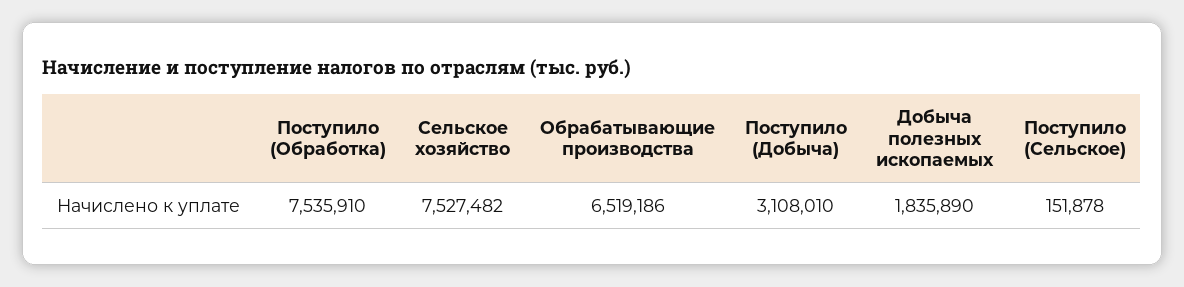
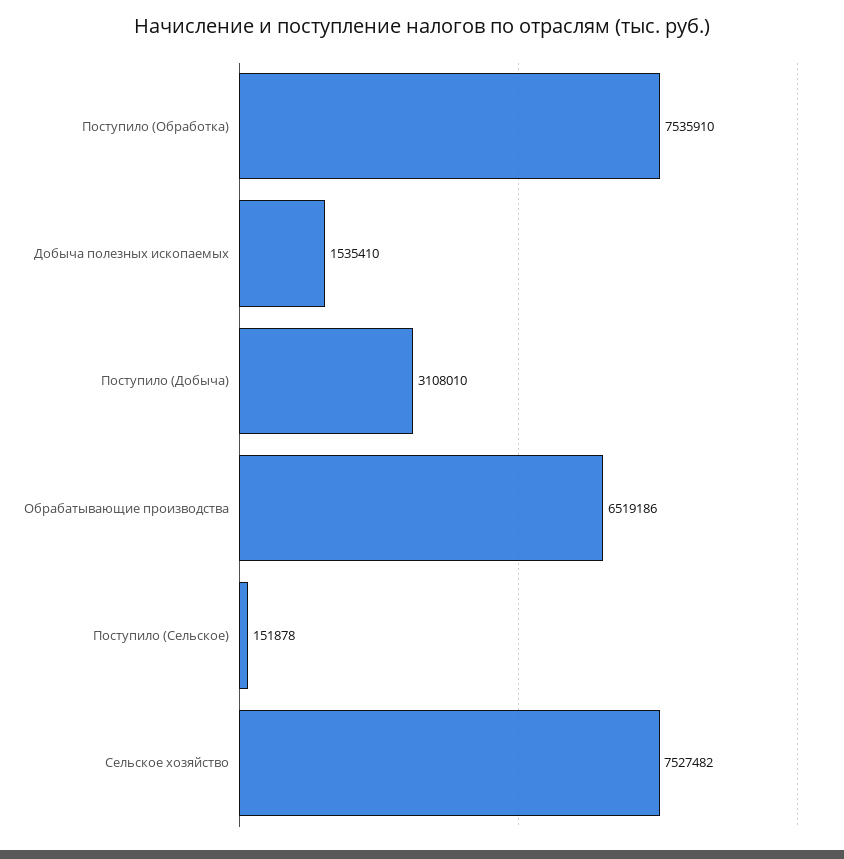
  {
    "Поступило (Обработка)": 7535910,
    "Сельское хозяйство": 7527482,
    "Обрабатывающие производства": 6519186,
    "Поступило (Добыча)": 3108010,
-   "Добыча полезных ископаемых": 1835890,
+   "Добыча полезных ископаемых": 1535410,
    "Поступило (Сельское)": 151878
  }

